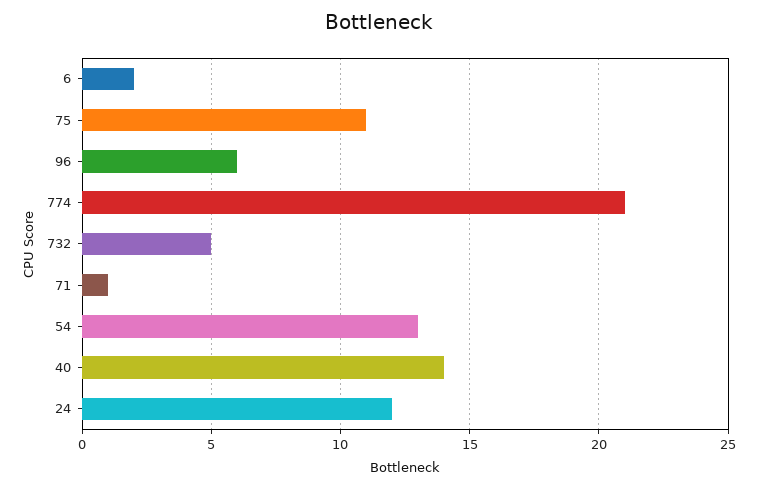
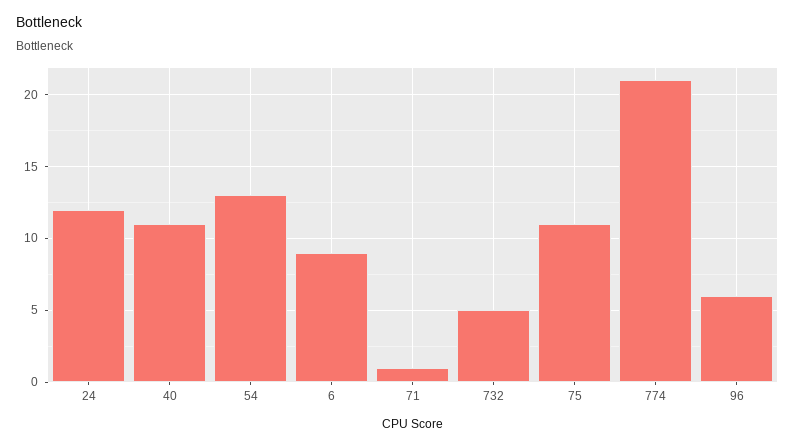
  {
-   "6": 2,
+   "6": 9,
    "75": 11,
    "96": 6,
    "774": 21,
    "732": 5,
    "71": 1,
    "54": 13,
-   "40": 14,
+   "40": 11,
    "24": 12
  }

